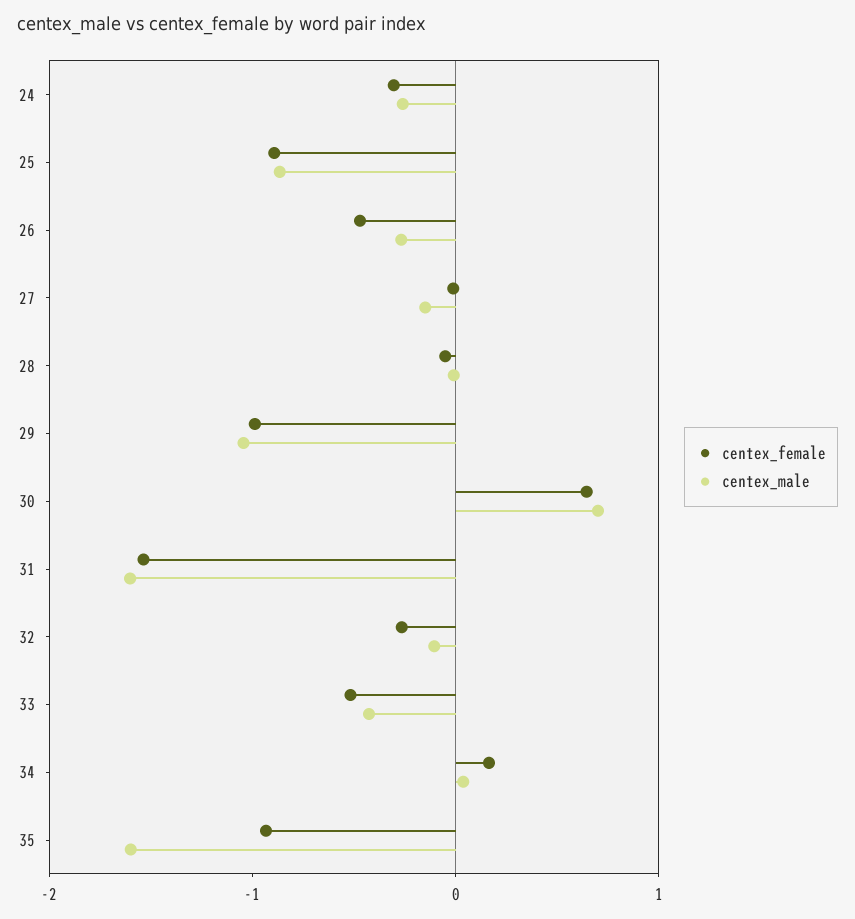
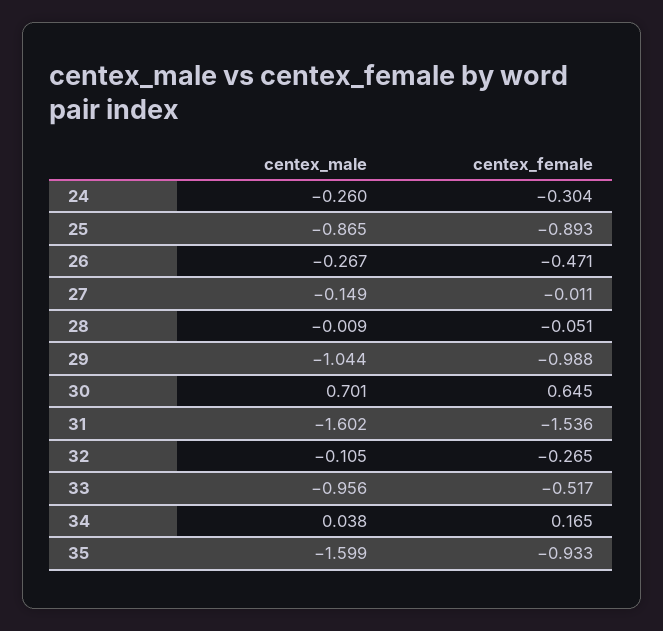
  {
    "centex_female": {
      "24": -0.304,
      "25": -0.893,
      "26": -0.471,
      "27": -0.011,
      "28": -0.051,
      "29": -0.988,
      "30": 0.645,
      "31": -1.536,
      "32": -0.265,
      "33": -0.517,
      "34": 0.165,
      "35": -0.933
    },
    "centex_male": {
      "24": -0.26,
      "25": -0.865,
      "26": -0.267,
      "27": -0.149,
      "28": -0.009,
      "29": -1.044,
      "30": 0.701,
      "31": -1.602,
      "32": -0.105,
-     "33": -0.4,
+     "33": -0.956,
      "34": 0.038,
      "35": -1.599
    }
  }

